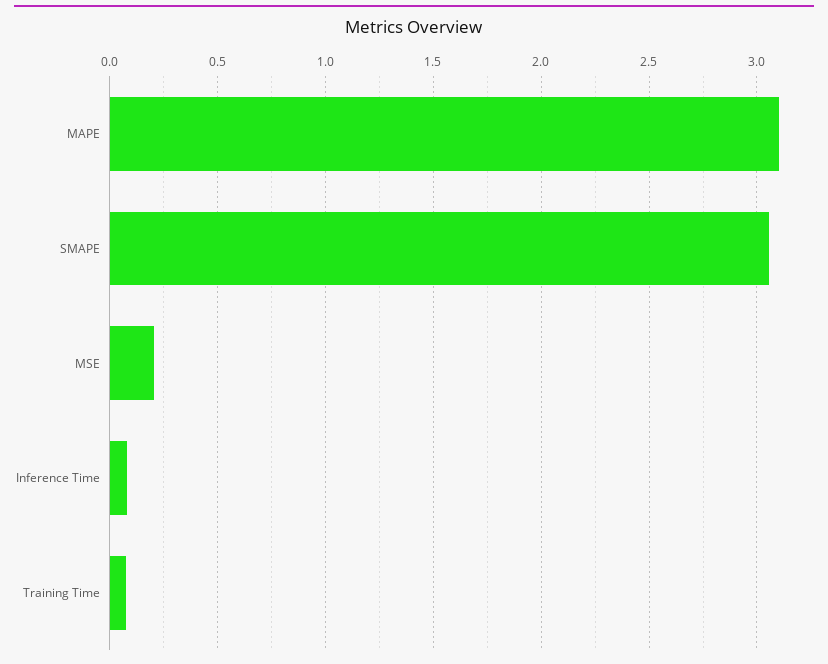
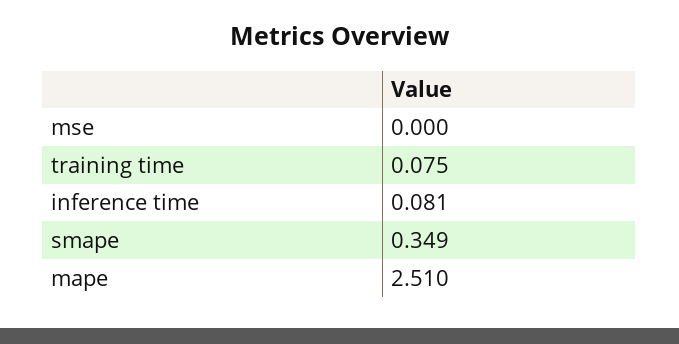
  {
-   "MAPE": 3.1,
+   "MAPE": 2.51,
-   "SMAPE": 3.05,
+   "SMAPE": 0.349,
-   "MSE": 0.2,
+   "MSE": 0,
    "Inference Time": 0.081,
    "Training Time": 0.075
  }

